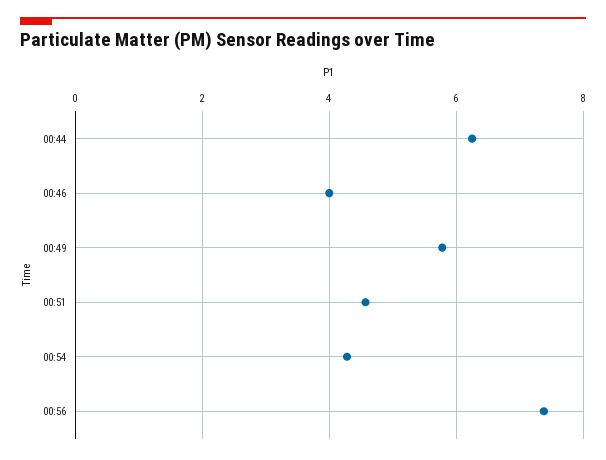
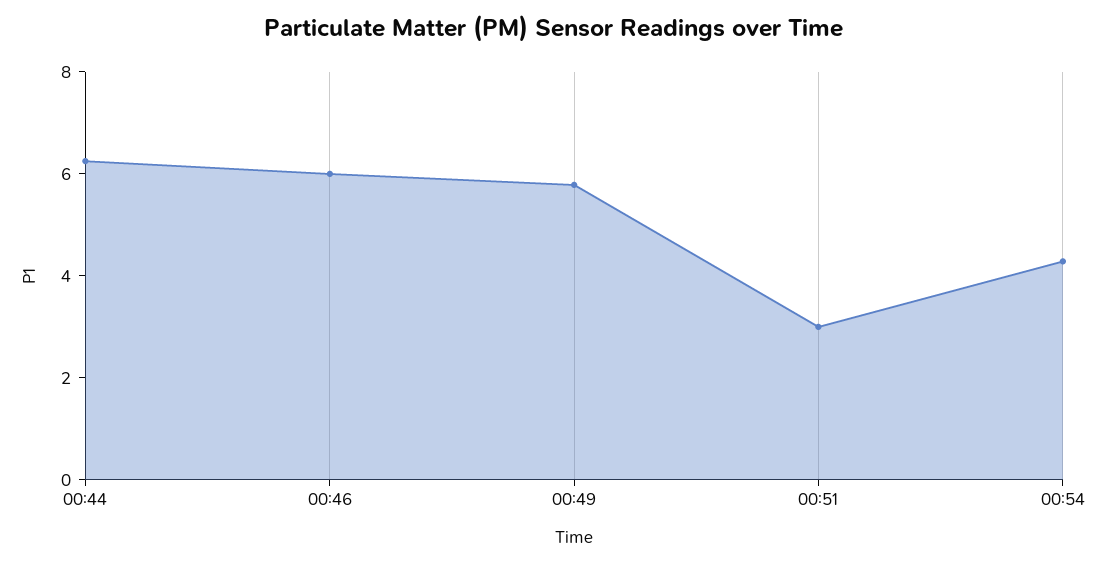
  {
    "00:44": 6.2,
-   "00:46": 4,
+   "00:46": 6,
    "00:49": 5.8,
-   "00:51": 4.6,
+   "00:51": 3,
-   "00:54": 4.2,
+   "00:54": 4.2
-   "00:56": 7.4
  }

